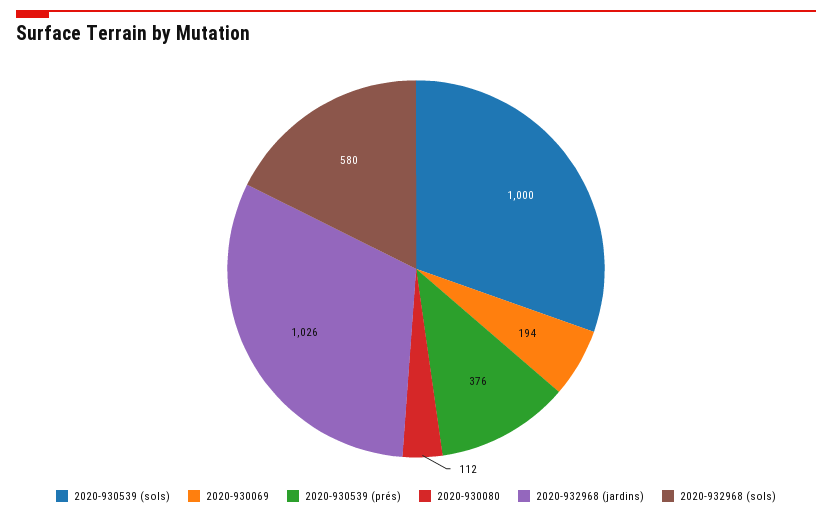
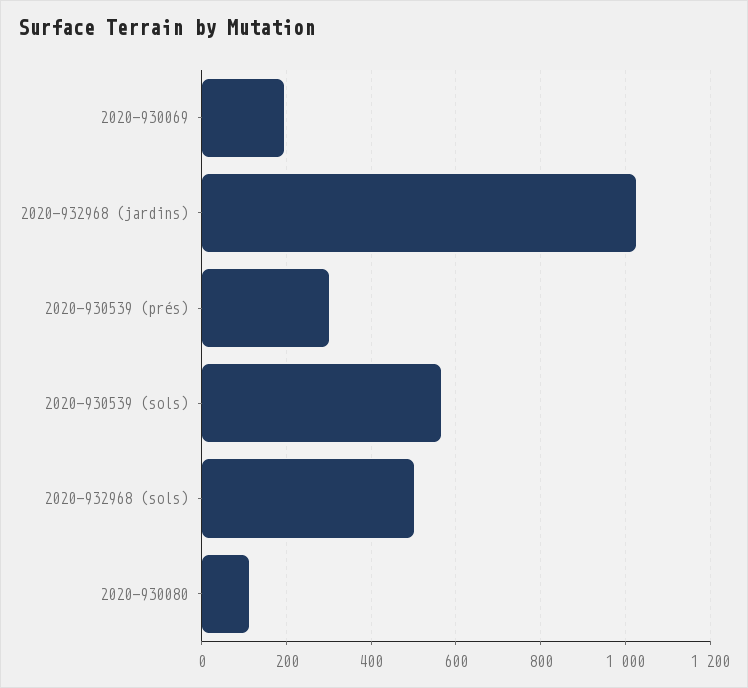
  {
-   "2020-930539 (sols)": 1000,
+   "2020-930539 (sols)": 560,
    "2020-930069": 194,
-   "2020-930539 (prés)": 376,
+   "2020-930539 (prés)": 300,
    "2020-930080": 112,
    "2020-932968 (jardins)": 1026,
-   "2020-932968 (sols)": 580
+   "2020-932968 (sols)": 500
  }

